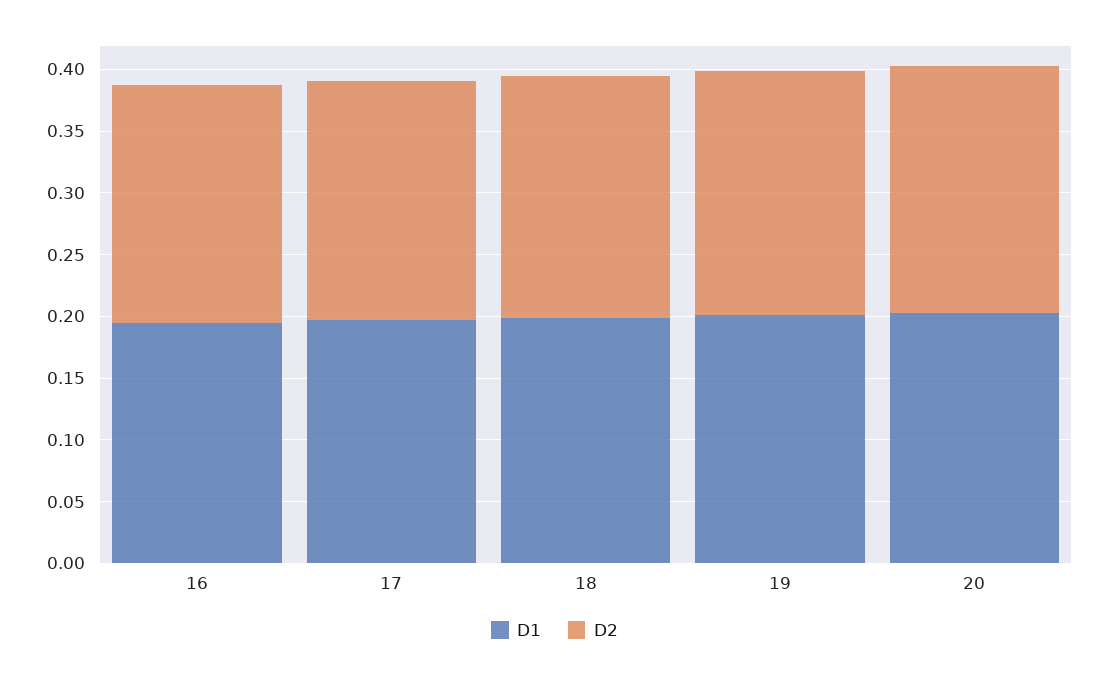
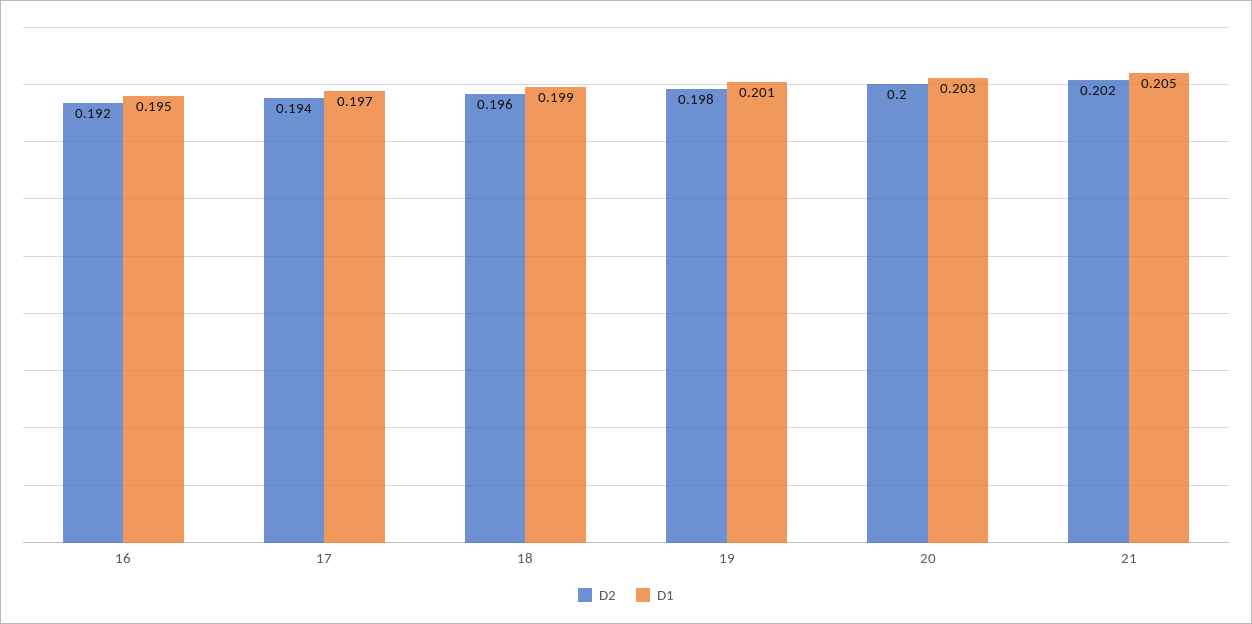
  {
    "D1": {
      "16": 0.195,
      "17": 0.197,
      "18": 0.199,
      "19": 0.201,
-     "20": 0.203
+     "20": 0.203,
+     "21": 0.205
    },
    "D2": {
      "16": 0.192,
      "17": 0.194,
      "18": 0.196,
      "19": 0.198,
-     "20": 0.2
+     "20": 0.2,
+     "21": 0.202
    }
  }

